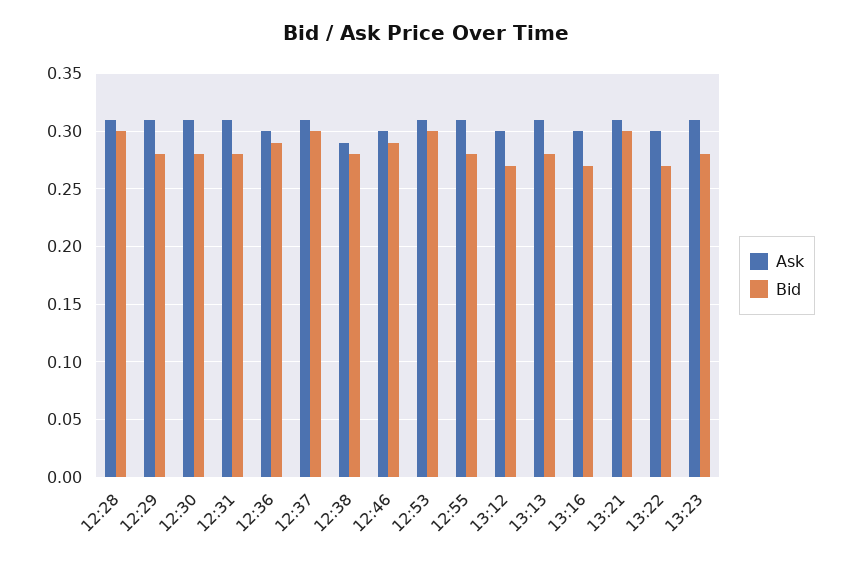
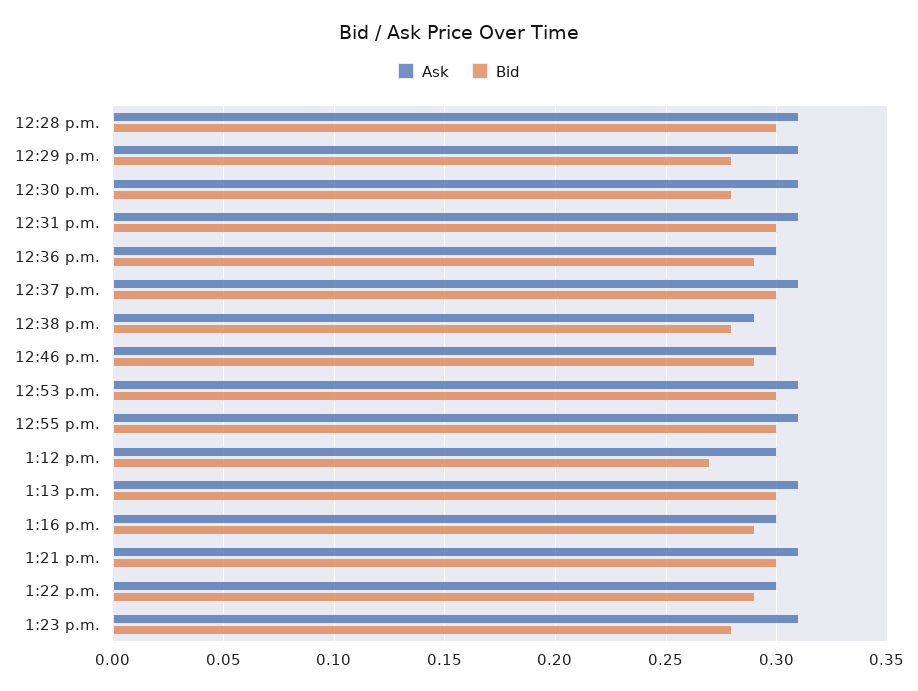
  {
    "Ask": {
      "12:28": 0.31,
      "12:29": 0.31,
      "12:30": 0.31,
      "12:31": 0.31,
      "12:36": 0.3,
      "12:37": 0.31,
      "12:38": 0.29,
      "12:46": 0.3,
      "12:53": 0.31,
      "12:55": 0.31,
      "13:12": 0.3,
      "13:13": 0.31,
      "13:16": 0.3,
      "13:21": 0.31,
      "13:22": 0.3,
      "13:23": 0.31
    },
    "Bid": {
      "12:28": 0.3,
      "12:29": 0.28,
      "12:30": 0.28,
-     "12:31": 0.28,
+     "12:31": 0.3,
      "12:36": 0.29,
      "12:37": 0.3,
      "12:38": 0.28,
      "12:46": 0.29,
      "12:53": 0.3,
-     "12:55": 0.28,
+     "12:55": 0.3,
      "13:12": 0.27,
-     "13:13": 0.28,
+     "13:13": 0.3,
-     "13:16": 0.27,
+     "13:16": 0.29,
      "13:21": 0.3,
-     "13:22": 0.27,
+     "13:22": 0.29,
      "13:23": 0.28
    }
  }

